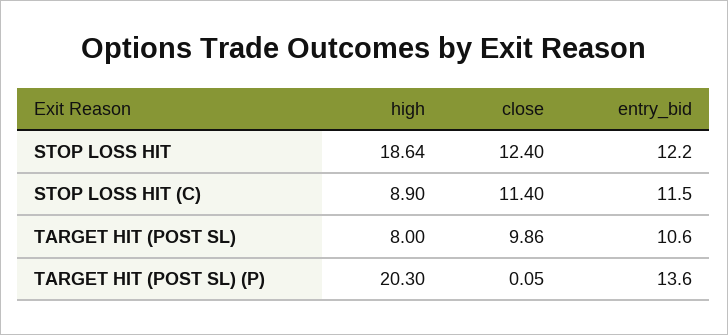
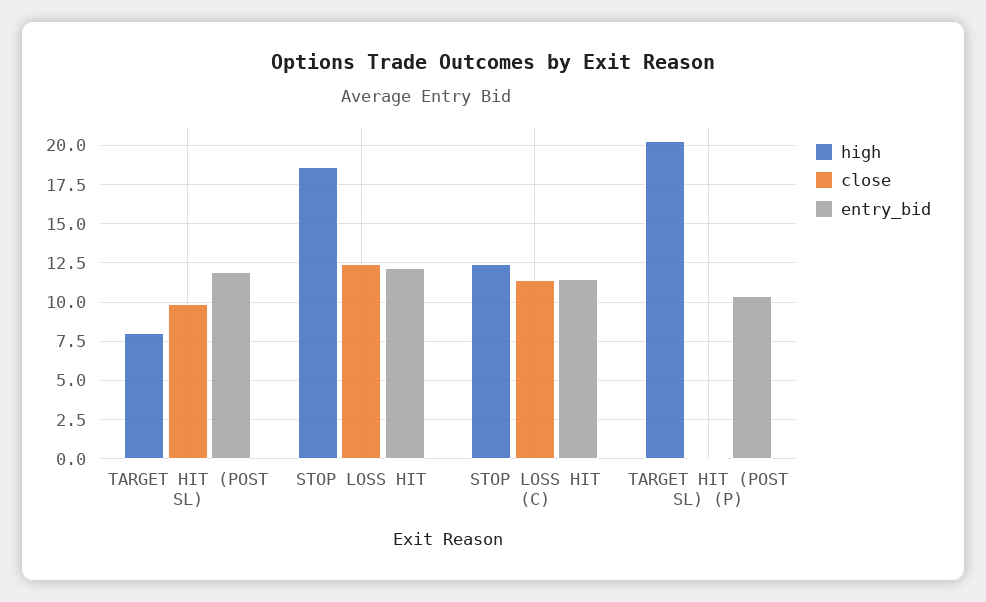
  {
    "high": {
      "STOP LOSS HIT": 18.64,
-     "STOP LOSS HIT (C)": 8.9,
+     "STOP LOSS HIT (C)": 12.5,
      "TARGET HIT (POST SL)": 8,
      "TARGET HIT (POST SL) (P)": 20.3
    },
    "close": {
      "STOP LOSS HIT": 12.4,
      "STOP LOSS HIT (C)": 11.4,
      "TARGET HIT (POST SL)": 9.86,
      "TARGET HIT (POST SL) (P)": 0.05
    },
    "entry_bid": {
      "STOP LOSS HIT": 12.2,
      "STOP LOSS HIT (C)": 11.5,
-     "TARGET HIT (POST SL)": 10.6,
+     "TARGET HIT (POST SL)": 12,
-     "TARGET HIT (POST SL) (P)": 13.6
+     "TARGET HIT (POST SL) (P)": 10.5
    }
  }

